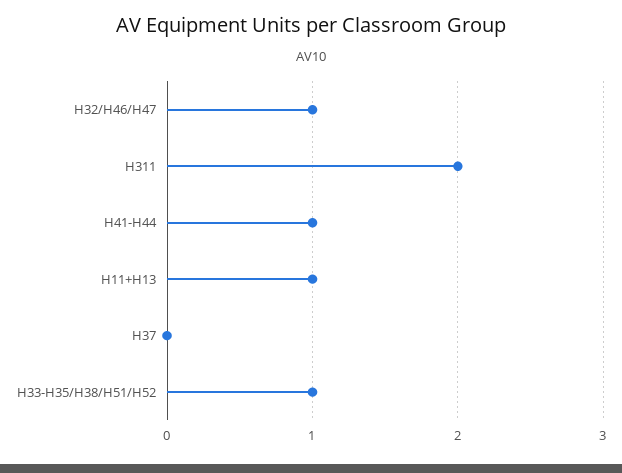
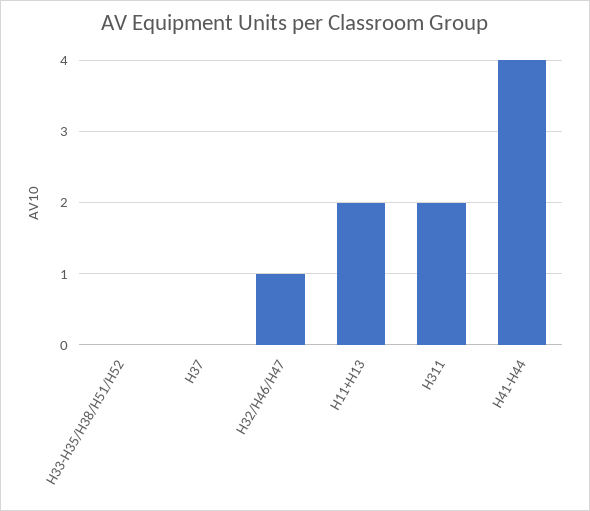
  {
    "H32/H46/H47": 1,
    "H311": 2,
-   "H41-H44": 1,
+   "H41-H44": 4,
-   "H11+H13": 1,
+   "H11+H13": 2,
    "H37": 0,
-   "H33-H35/H38/H51/H52": 1
+   "H33-H35/H38/H51/H52": 0
  }

